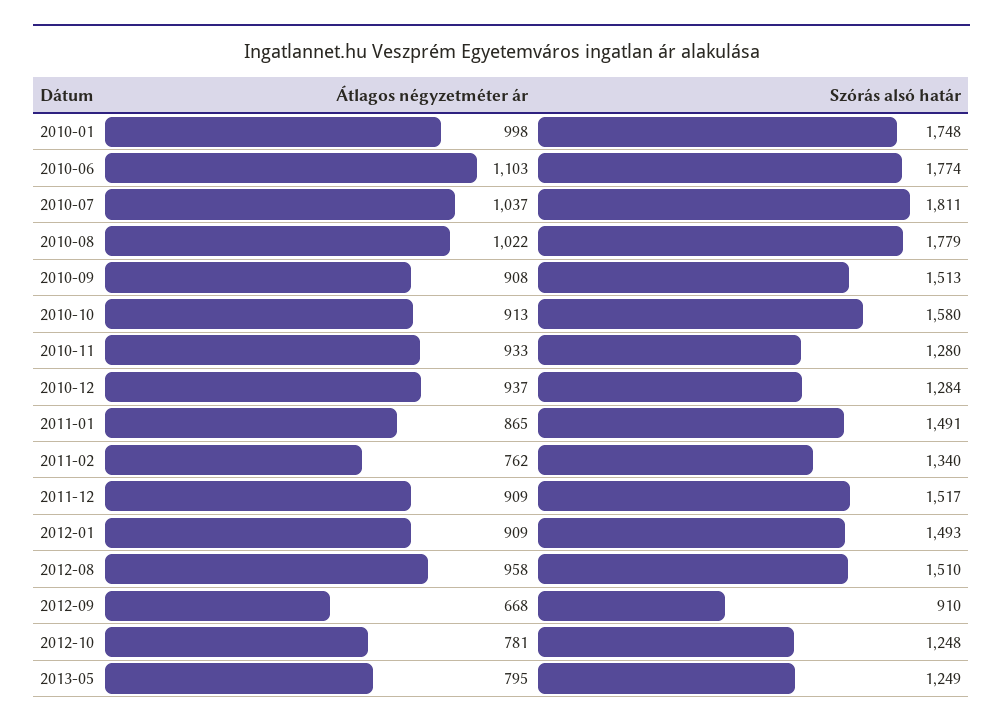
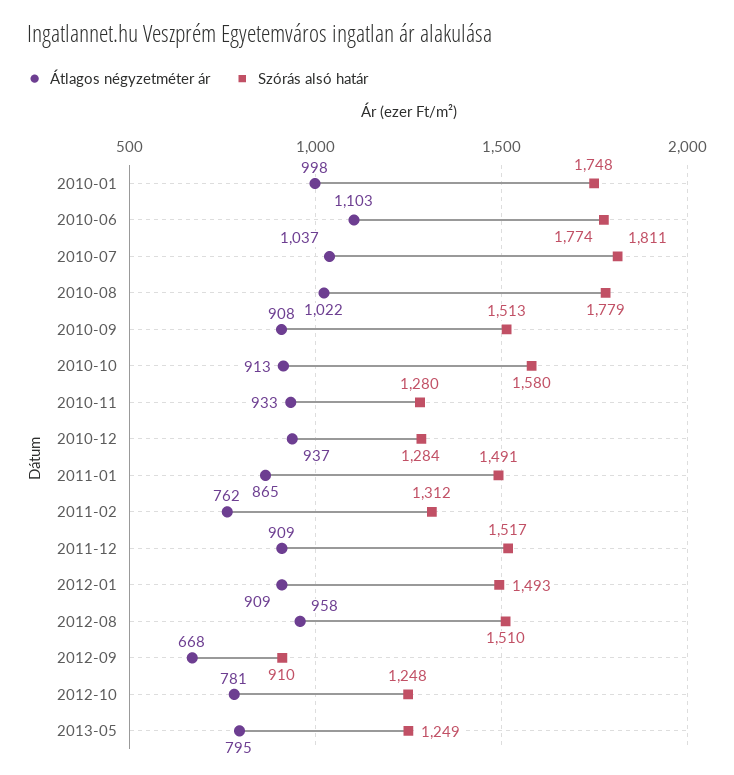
  {
    "Átlagos négyzetméter ár": {
      "2010-01": 998,
      "2010-06": 1103,
      "2010-07": 1037,
      "2010-08": 1022,
      "2010-09": 908,
      "2010-10": 913,
      "2010-11": 933,
      "2010-12": 937,
      "2011-01": 865,
      "2011-02": 762,
      "2011-12": 909,
      "2012-01": 909,
      "2012-08": 958,
      "2012-09": 668,
      "2012-10": 781,
      "2013-05": 795
    },
    "Szórás alsó határ": {
      "2010-01": 1748,
      "2010-06": 1774,
      "2010-07": 1811,
      "2010-08": 1779,
      "2010-09": 1513,
      "2010-10": 1580,
      "2010-11": 1280,
      "2010-12": 1284,
      "2011-01": 1491,
-     "2011-02": 1340,
+     "2011-02": 1312,
      "2011-12": 1517,
      "2012-01": 1493,
      "2012-08": 1510,
      "2012-09": 910,
      "2012-10": 1248,
      "2013-05": 1249
    }
  }

